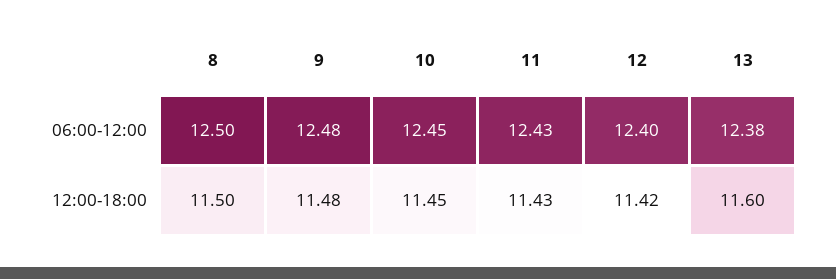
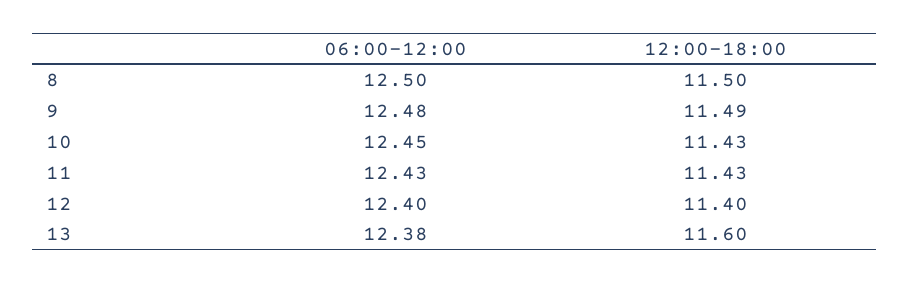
  {
    "8": {
      "06:00-12:00": 12.5,
      "12:00-18:00": 11.5
    },
    "9": {
      "06:00-12:00": 12.48,
-     "12:00-18:00": 11.48
+     "12:00-18:00": 11.49
    },
    "10": {
      "06:00-12:00": 12.45,
-     "12:00-18:00": 11.45
+     "12:00-18:00": 11.43
    },
    "11": {
      "06:00-12:00": 12.43,
      "12:00-18:00": 11.43
    },
    "12": {
      "06:00-12:00": 12.4,
-     "12:00-18:00": 11.42
+     "12:00-18:00": 11.4
    },
    "13": {
      "06:00-12:00": 12.38,
      "12:00-18:00": 11.6
    }
  }

